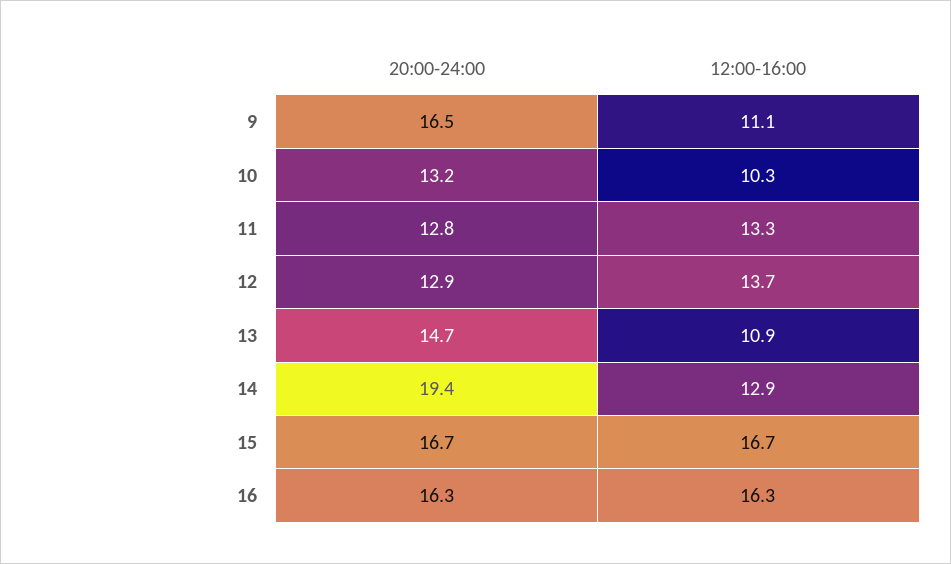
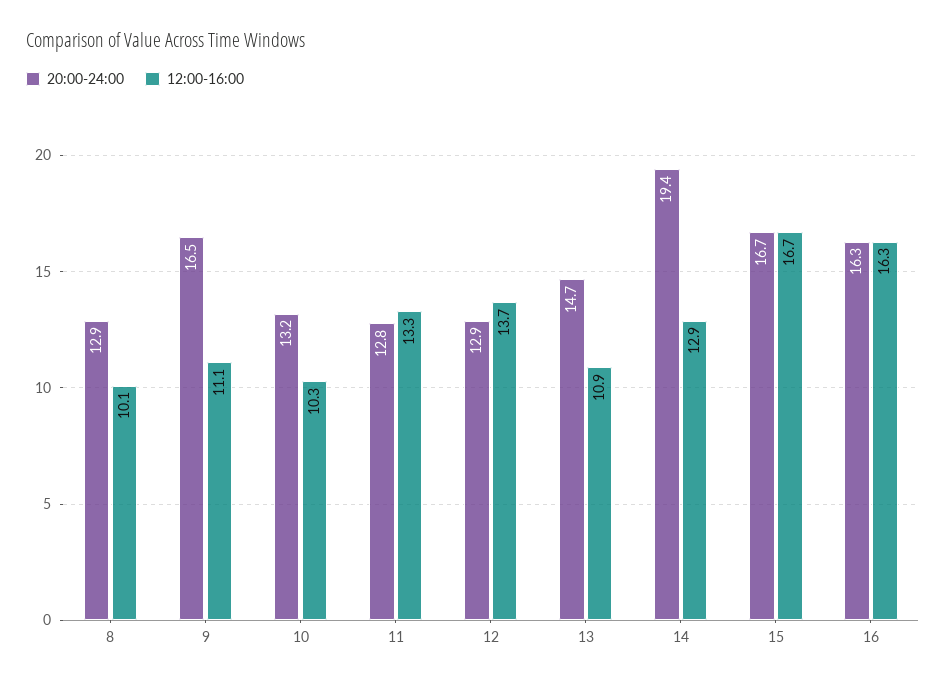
  {
    "20:00-24:00": {
      "9": 16.5,
      "10": 13.2,
      "11": 12.8,
      "12": 12.9,
      "13": 14.7,
      "14": 19.4,
      "15": 16.7,
-     "16": 16.3
+     "16": 16.3,
+     "8": 12.9
    },
    "12:00-16:00": {
      "9": 11.1,
      "10": 10.3,
      "11": 13.3,
      "12": 13.7,
      "13": 10.9,
      "14": 12.9,
      "15": 16.7,
-     "16": 16.3
+     "16": 16.3,
+     "8": 10.1
    }
  }

